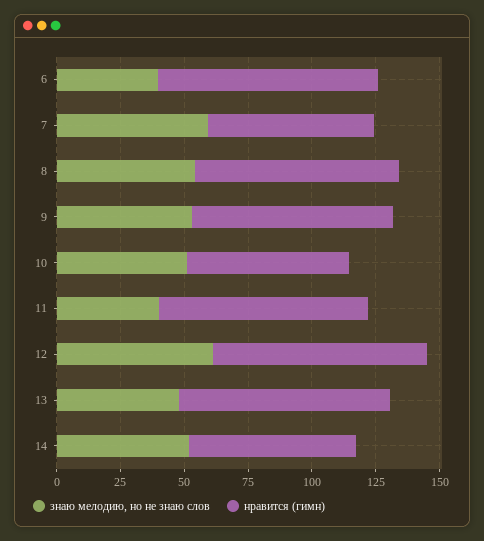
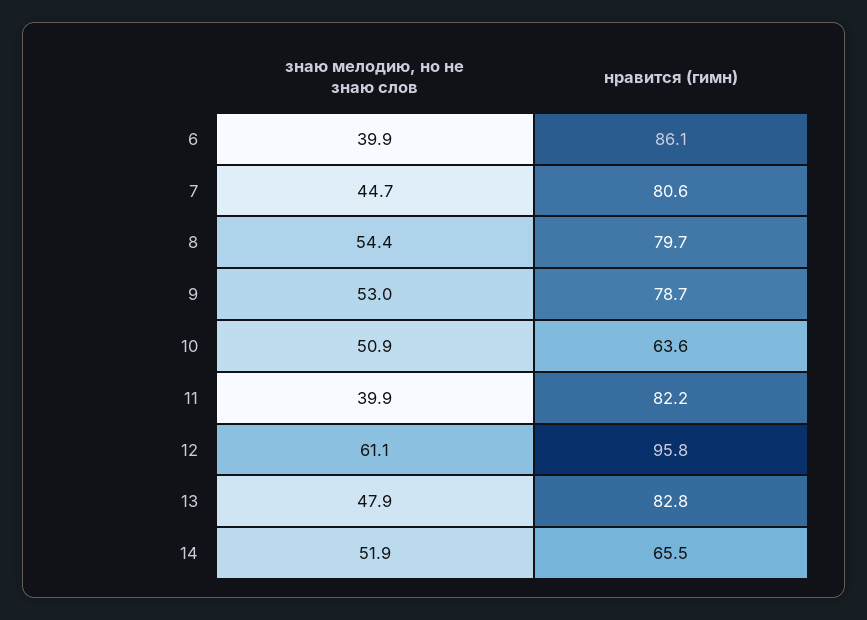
  {
    "знаю мелодию, но не знаю слов": {
      "6": 39.9,
-     "7": 60,
+     "7": 44.7,
      "8": 54.4,
      "9": 53,
      "10": 50.9,
      "11": 39.9,
      "12": 61.1,
      "13": 47.9,
      "14": 51.9
    },
    "нравится (гимн)": {
      "6": 86.1,
-     "7": 65,
+     "7": 80.6,
      "8": 79.7,
      "9": 78.7,
      "10": 63.6,
      "11": 82.2,
-     "12": 85,
+     "12": 95.8,
      "13": 82.8,
      "14": 65.5
    }
  }

